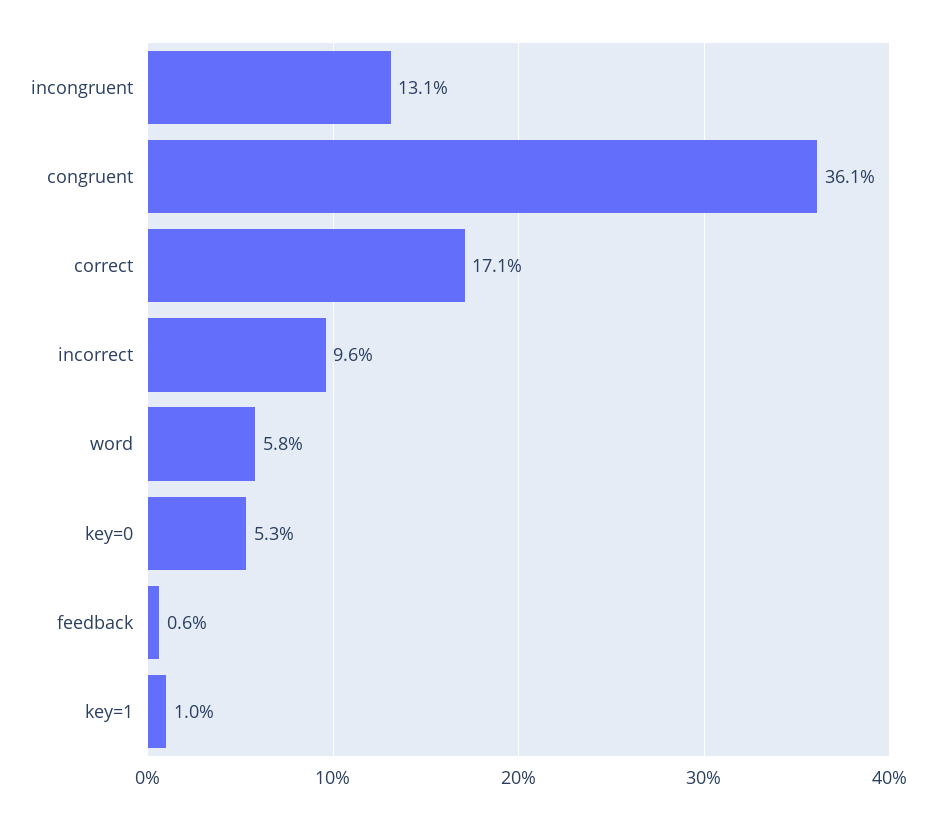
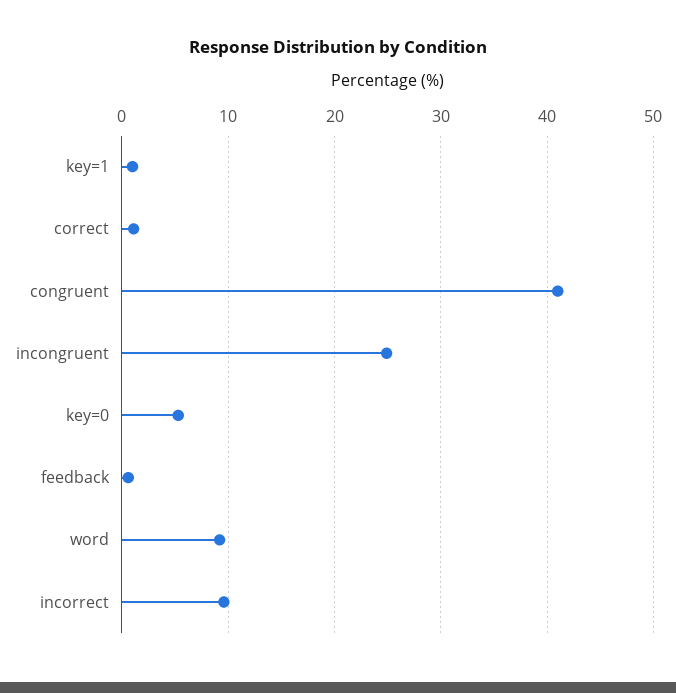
  {
-   "incongruent": 13.1,
+   "incongruent": 25,
-   "congruent": 36.1,
+   "congruent": 41,
-   "correct": 17.1,
+   "correct": 1,
    "incorrect": 9.6,
-   "word": 5.8,
+   "word": 9,
    "key=0": 5.3,
    "feedback": 0.6,
    "key=1": 1
  }

